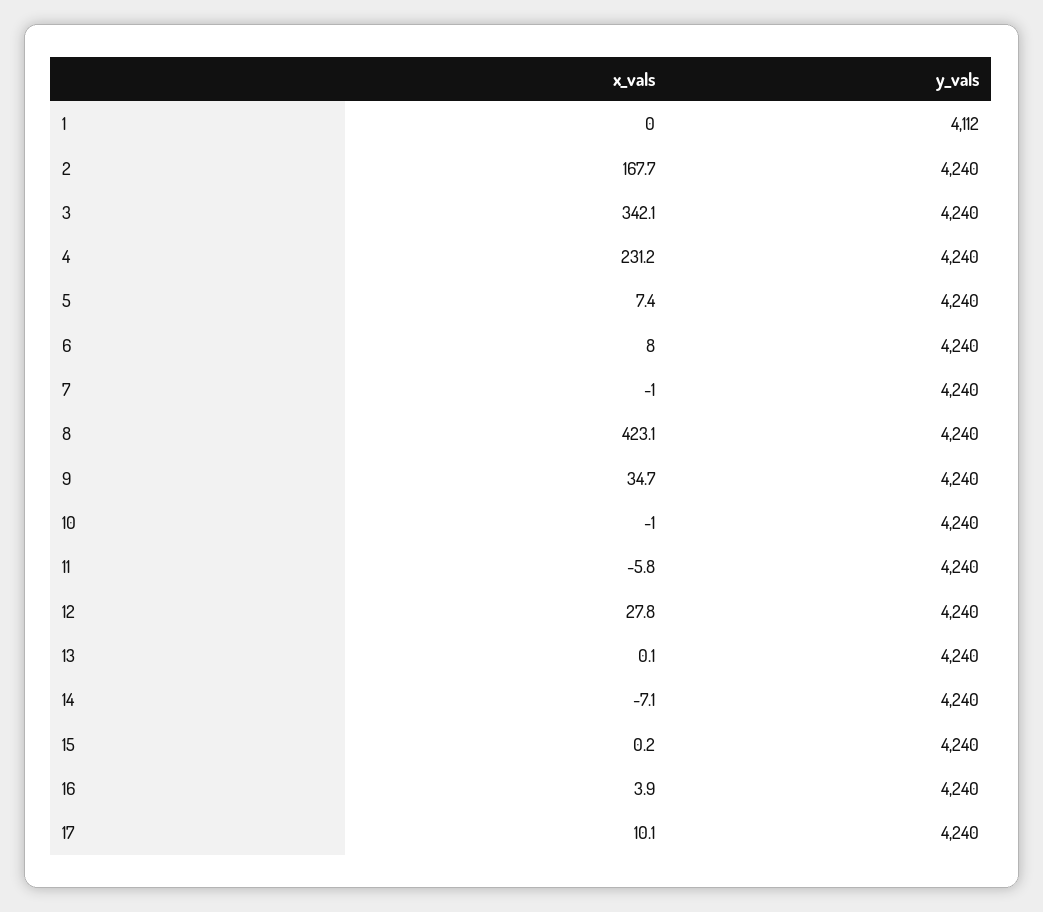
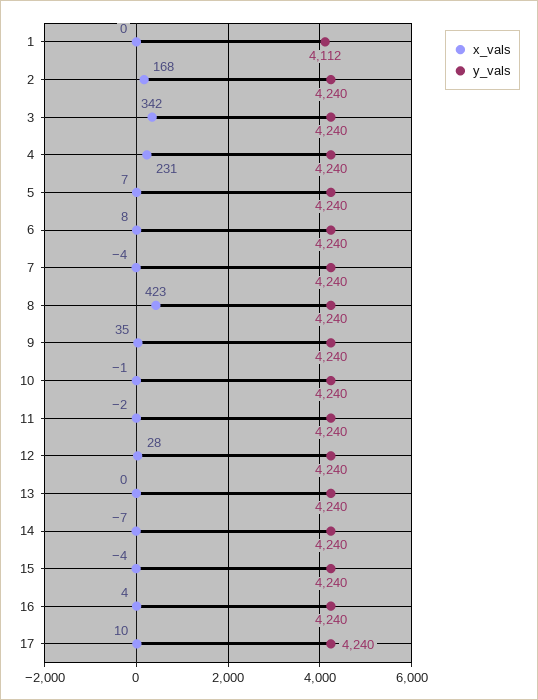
  {
    "x_vals": {
      "1": 0,
      "2": 167.7,
      "3": 342.1,
      "4": 231.2,
      "5": 7.4,
      "6": 8,
-     "7": -1,
+     "7": -4,
      "8": 423.1,
      "9": 34.7,
      "10": -1,
-     "11": -5.8,
+     "11": -2,
      "12": 27.8,
      "13": 0.1,
      "14": -7.1,
-     "15": 0.2,
+     "15": -4,
      "16": 3.9,
      "17": 10.1
    },
    "y_vals": {
      "1": 4112,
      "2": 4240,
      "3": 4240,
      "4": 4240,
      "5": 4240,
      "6": 4240,
      "7": 4240,
      "8": 4240,
      "9": 4240,
      "10": 4240,
      "11": 4240,
      "12": 4240,
      "13": 4240,
      "14": 4240,
      "15": 4240,
      "16": 4240,
      "17": 4240
    }
  }

